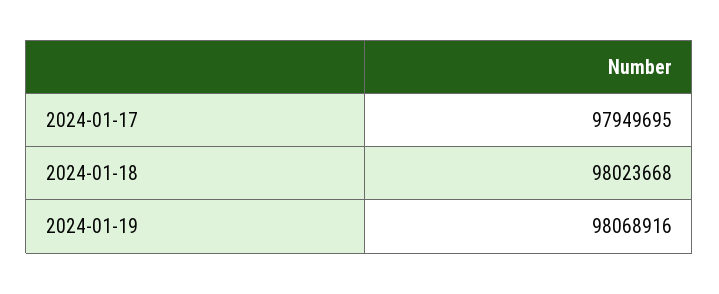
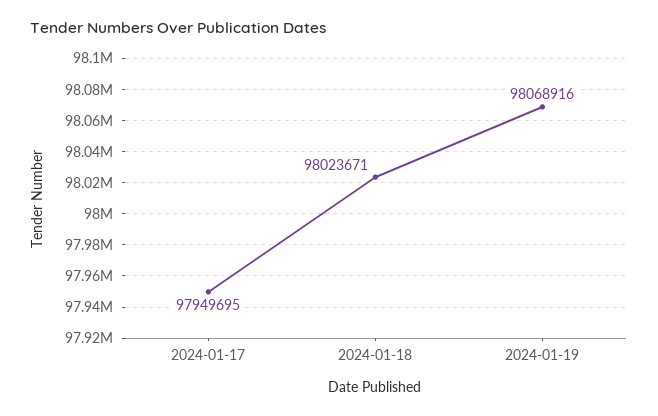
  {
    "2024-01-17": 97949695,
-   "2024-01-18": 98023668,
+   "2024-01-18": 98023671,
    "2024-01-19": 98068916
  }

